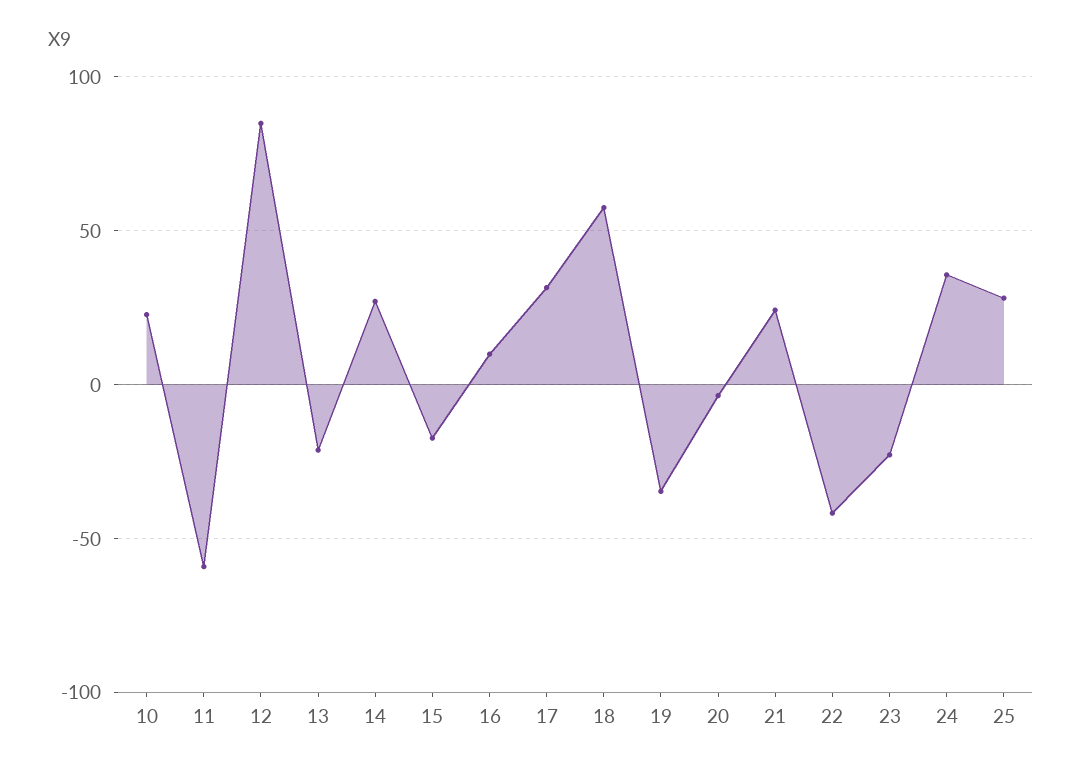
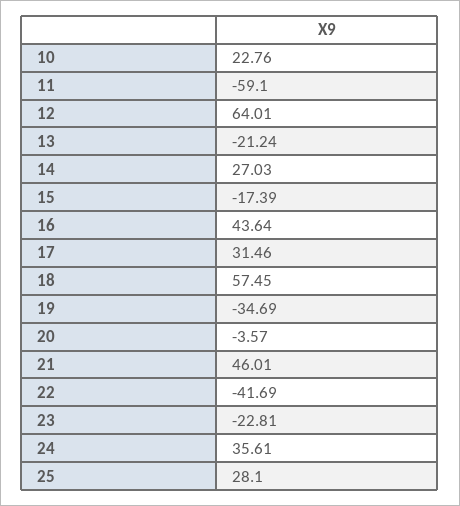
  {
    "10": 22.76,
    "11": -59.1,
-   "12": 85,
+   "12": 64.01,
    "13": -21.24,
    "14": 27.03,
    "15": -17.39,
-   "16": 10,
+   "16": 43.64,
    "17": 31.46,
    "18": 57.45,
    "19": -34.69,
    "20": -3.57,
-   "21": 25,
+   "21": 46.01,
    "22": -41.69,
    "23": -22.81,
    "24": 35.61,
    "25": 28.1
  }

